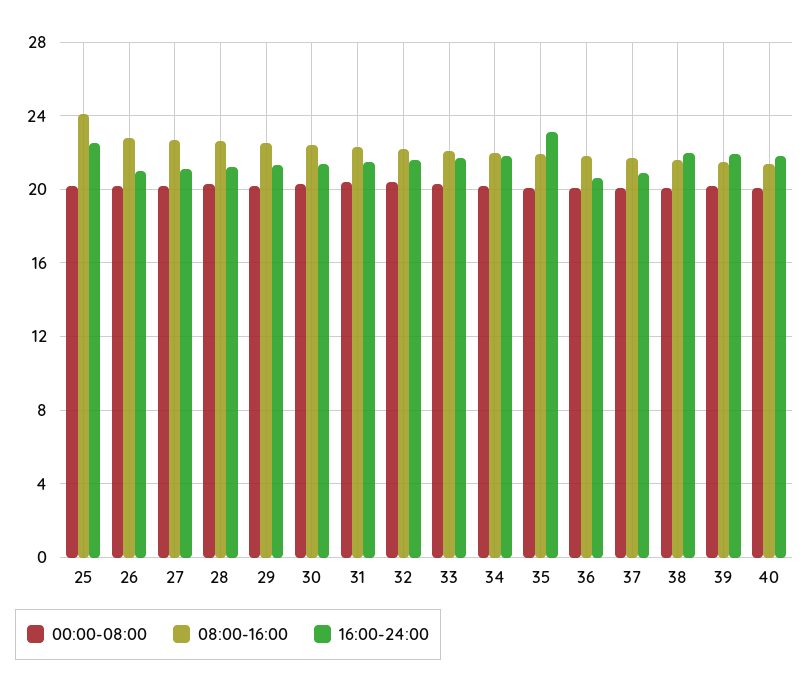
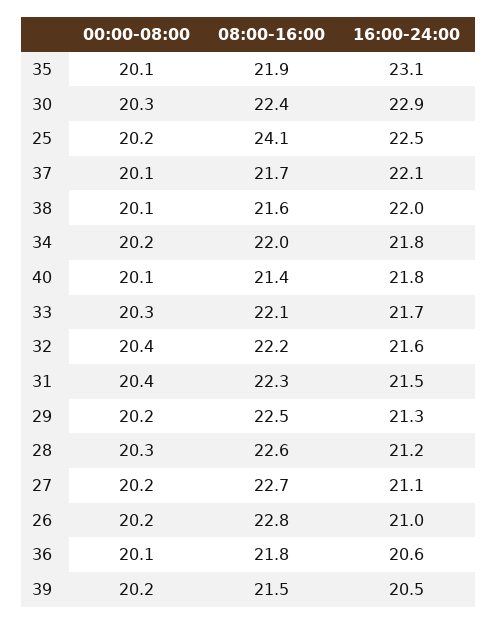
  {
    "00:00-08:00": {
      "25": 20.2,
      "26": 20.2,
      "27": 20.2,
      "28": 20.3,
      "29": 20.2,
      "30": 20.3,
      "31": 20.4,
      "32": 20.4,
      "33": 20.3,
      "34": 20.2,
      "35": 20.1,
      "36": 20.1,
      "37": 20.1,
      "38": 20.1,
      "39": 20.2,
      "40": 20.1
    },
    "08:00-16:00": {
      "25": 24.1,
      "26": 22.8,
      "27": 22.7,
      "28": 22.6,
      "29": 22.5,
      "30": 22.4,
      "31": 22.3,
      "32": 22.2,
      "33": 22.1,
      "34": 22,
      "35": 21.9,
      "36": 21.8,
      "37": 21.7,
      "38": 21.6,
      "39": 21.5,
      "40": 21.4
    },
    "16:00-24:00": {
      "25": 22.5,
      "26": 21,
      "27": 21.1,
      "28": 21.2,
      "29": 21.3,
-     "30": 21.5,
+     "30": 22.9,
      "31": 21.5,
      "32": 21.6,
      "33": 21.7,
      "34": 21.8,
      "35": 23.1,
      "36": 20.6,
-     "37": 21,
+     "37": 22.1,
      "38": 22,
-     "39": 22,
+     "39": 20.5,
      "40": 21.8
    }
  }

